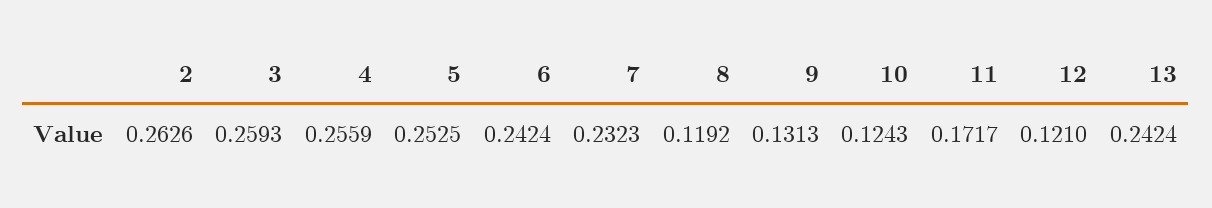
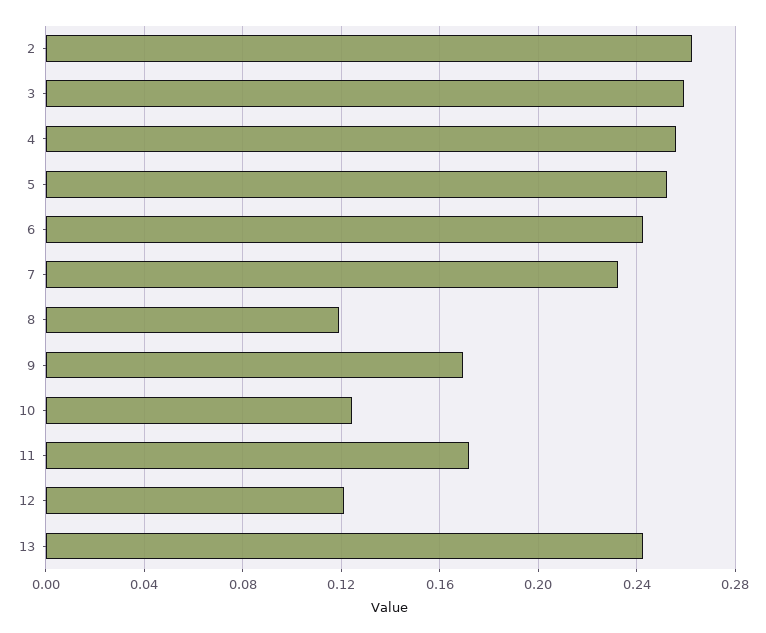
  {
    "2": 0.2626,
    "3": 0.2593,
    "4": 0.2559,
    "5": 0.2525,
    "6": 0.2424,
    "7": 0.2323,
    "8": 0.1192,
-   "9": 0.1313,
+   "9": 0.17,
    "10": 0.1243,
    "11": 0.1717,
    "12": 0.121,
    "13": 0.2424
  }

